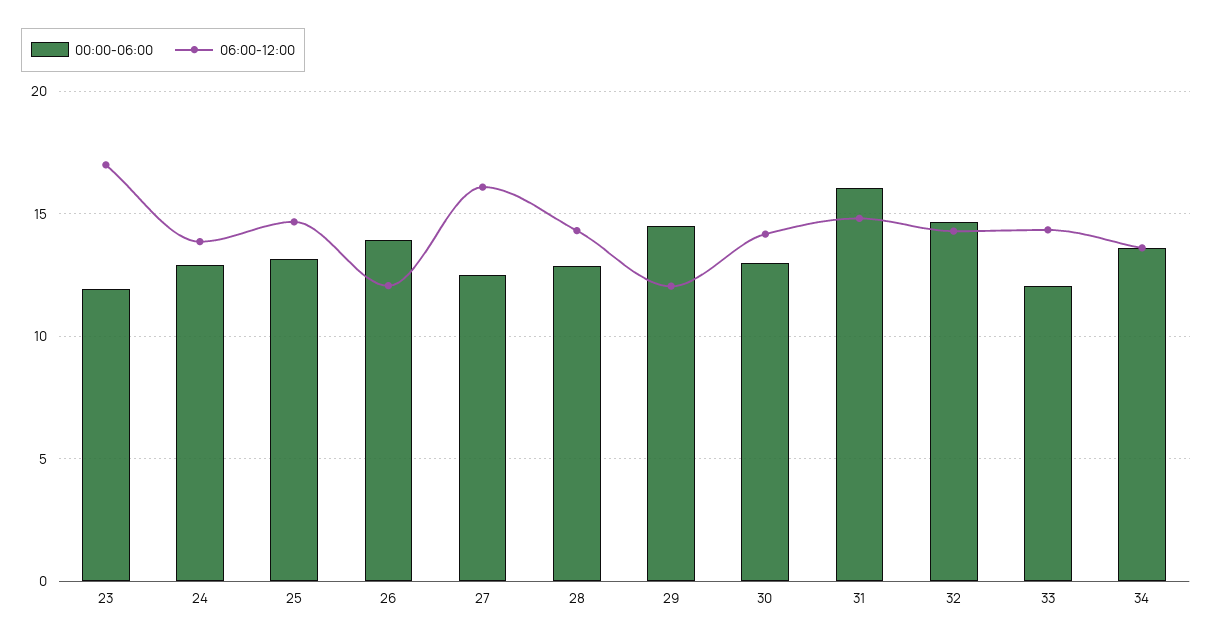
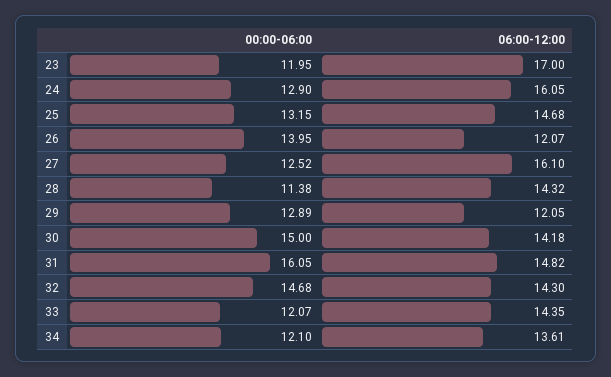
  {
    "00:00-06:00": {
      "23": 11.95,
      "24": 12.9,
      "25": 13.15,
      "26": 13.95,
      "27": 12.52,
-     "28": 13,
+     "28": 11.38,
-     "29": 14.5,
+     "29": 12.89,
-     "30": 13,
+     "30": 15,
      "31": 16.05,
      "32": 14.68,
      "33": 12.07,
-     "34": 13.5
+     "34": 12.1
    },
    "06:00-12:00": {
      "23": 17,
-     "24": 14,
+     "24": 16.05,
      "25": 14.68,
      "26": 12.07,
      "27": 16.1,
      "28": 14.32,
      "29": 12.05,
      "30": 14.18,
      "31": 14.82,
      "32": 14.3,
      "33": 14.35,
      "34": 13.61
    }
  }

